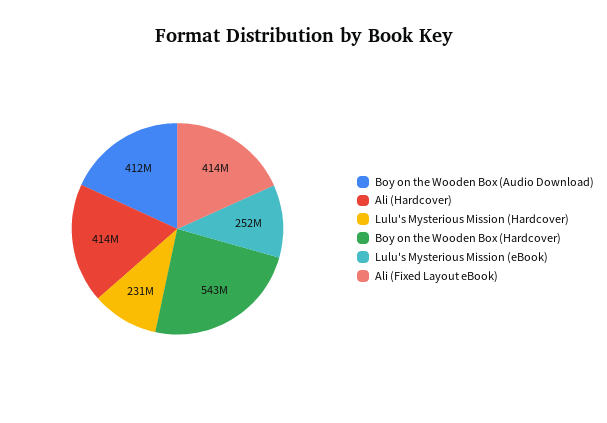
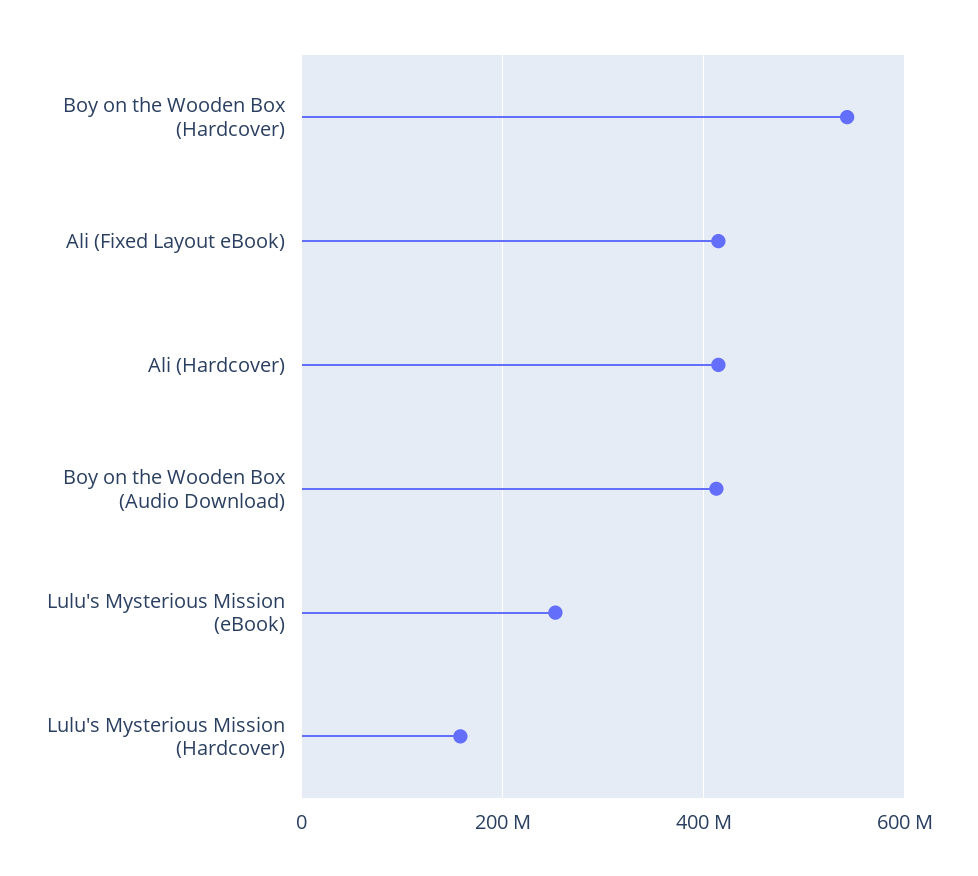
  {
    "Boy on the Wooden Box (Audio Download)": 412000000,
    "Ali (Hardcover)": 414000000,
-   "Lulu's Mysterious Mission (Hardcover)": 231000000,
+   "Lulu's Mysterious Mission (Hardcover)": 160000000,
    "Boy on the Wooden Box (Hardcover)": 543000000,
    "Lulu's Mysterious Mission (eBook)": 252000000,
    "Ali (Fixed Layout eBook)": 414000000
  }

